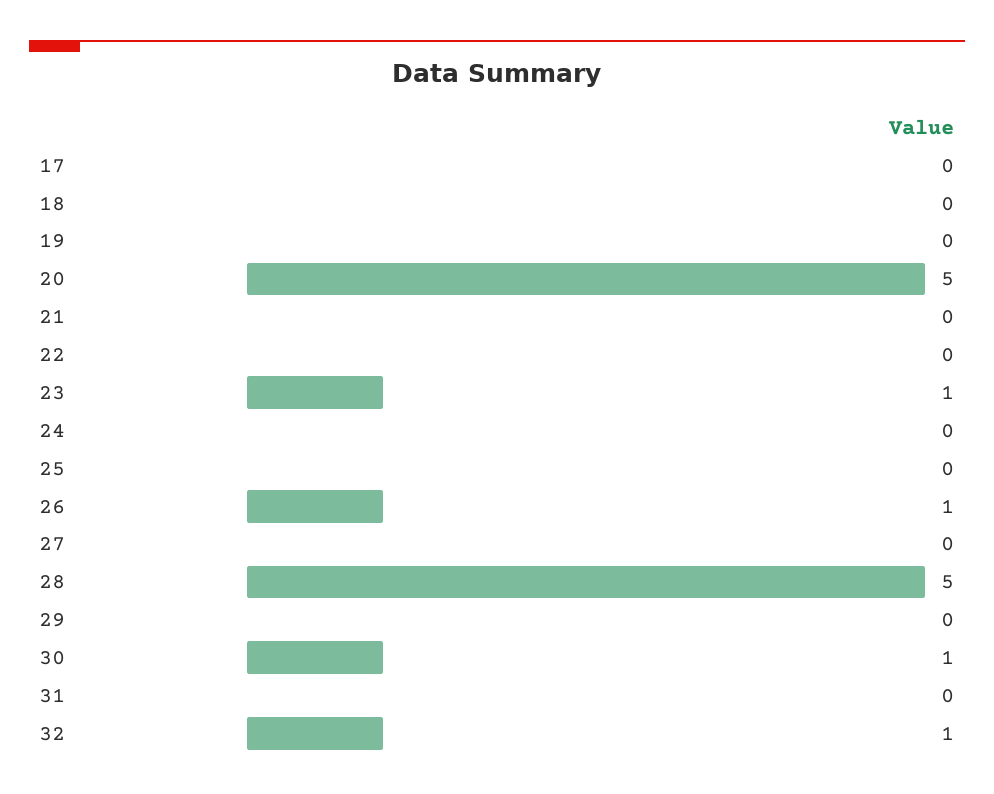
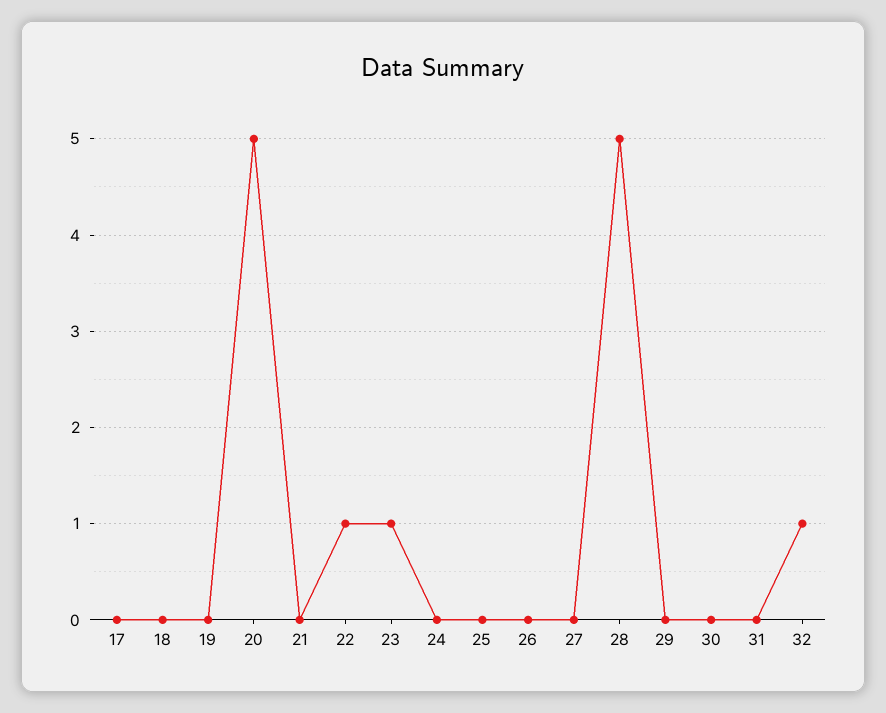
  {
    "17": 0,
    "18": 0,
    "19": 0,
    "20": 5,
    "21": 0,
-   "22": 0,
+   "22": 1,
    "23": 1,
    "24": 0,
    "25": 0,
-   "26": 1,
+   "26": 0,
    "27": 0,
    "28": 5,
    "29": 0,
-   "30": 1,
+   "30": 0,
    "31": 0,
    "32": 1
  }

